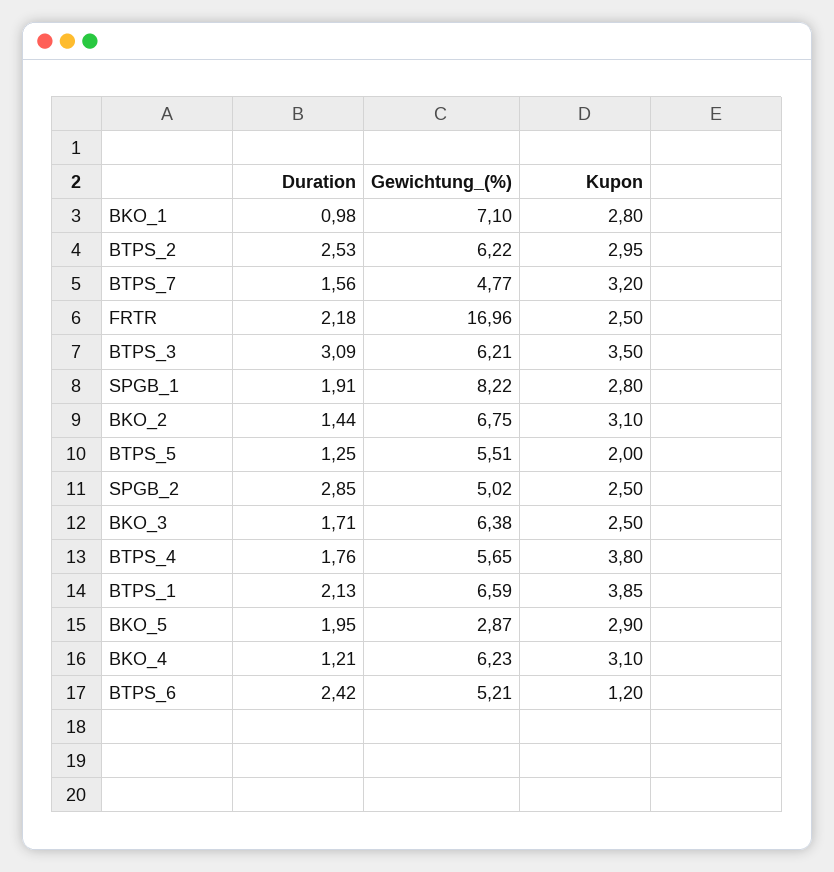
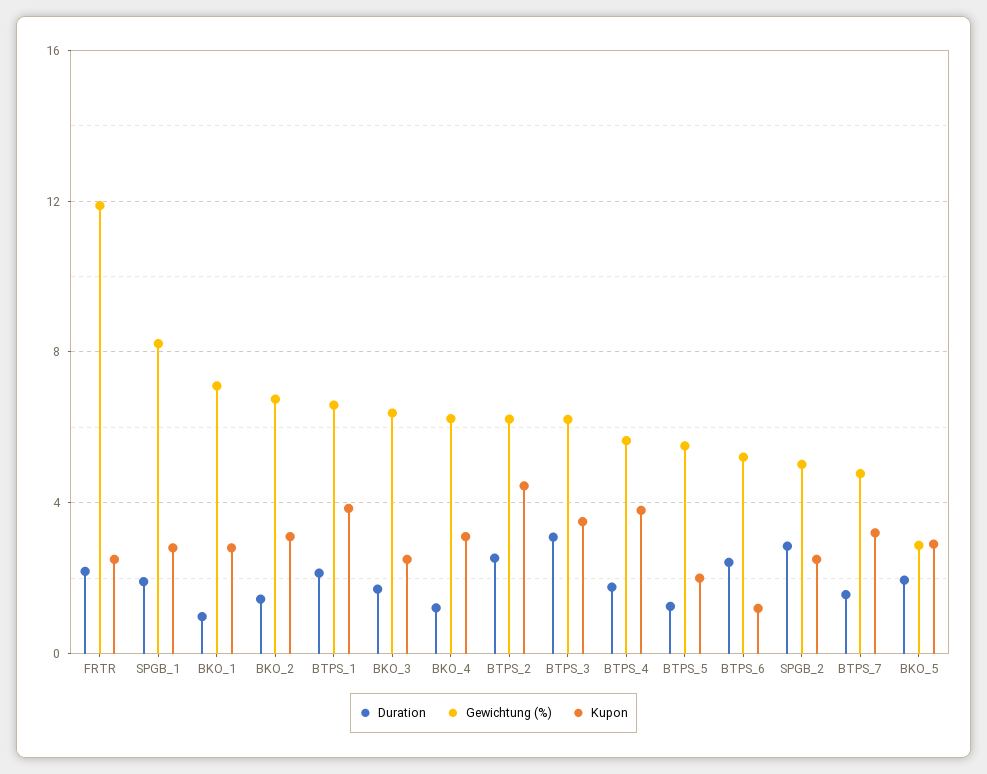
  {
    "Duration": {
      "BKO_1": 0.98,
      "BTPS_2": 2.53,
      "BTPS_7": 1.56,
      "FRTR": 2.18,
      "BTPS_3": 3.09,
      "SPGB_1": 1.91,
      "BKO_2": 1.44,
      "BTPS_5": 1.25,
      "SPGB_2": 2.85,
      "BKO_3": 1.71,
      "BTPS_4": 1.76,
      "BTPS_1": 2.13,
      "BKO_5": 1.95,
      "BKO_4": 1.21,
      "BTPS_6": 2.42
    },
    "Gewichtung_(%)": {
      "BKO_1": 7.1,
      "BTPS_2": 6.22,
      "BTPS_7": 4.77,
-     "FRTR": 16.96,
+     "FRTR": 12,
      "BTPS_3": 6.21,
      "SPGB_1": 8.22,
      "BKO_2": 6.75,
      "BTPS_5": 5.51,
      "SPGB_2": 5.02,
      "BKO_3": 6.38,
      "BTPS_4": 5.65,
      "BTPS_1": 6.59,
      "BKO_5": 2.87,
      "BKO_4": 6.23,
      "BTPS_6": 5.21
    },
    "Kupon": {
      "BKO_1": 2.8,
-     "BTPS_2": 2.95,
+     "BTPS_2": 4.5,
      "BTPS_7": 3.2,
      "FRTR": 2.5,
      "BTPS_3": 3.5,
      "SPGB_1": 2.8,
      "BKO_2": 3.1,
      "BTPS_5": 2,
      "SPGB_2": 2.5,
      "BKO_3": 2.5,
      "BTPS_4": 3.8,
      "BTPS_1": 3.85,
      "BKO_5": 2.9,
      "BKO_4": 3.1,
      "BTPS_6": 1.2
    }
  }

